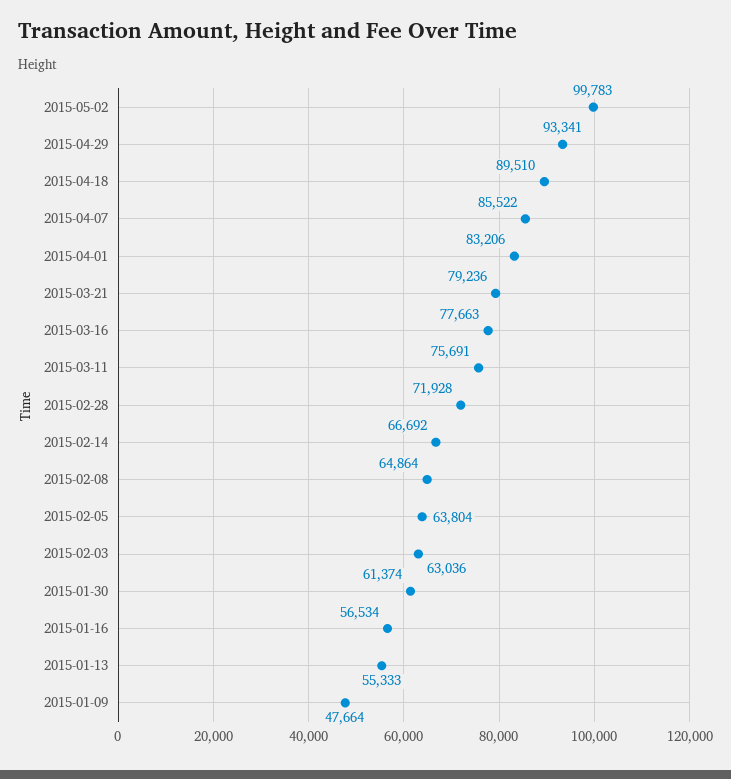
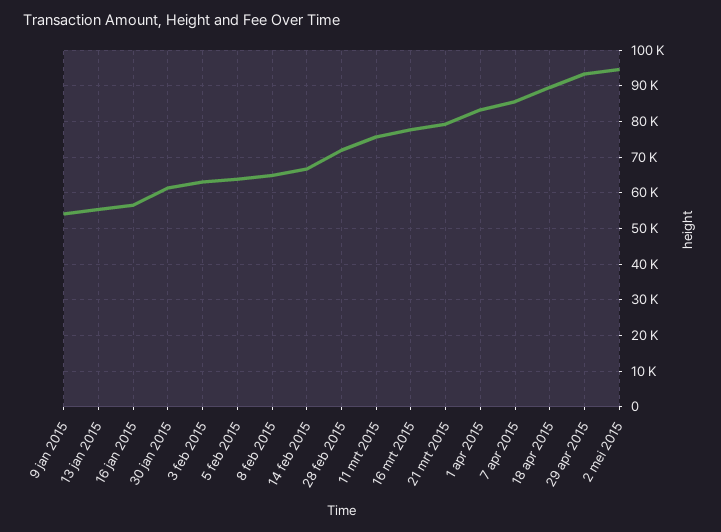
  {
-   "2015-05-02": 99783,
+   "2015-05-02": 94000,
    "2015-04-29": 93341,
    "2015-04-18": 89510,
    "2015-04-07": 85522,
    "2015-04-01": 83206,
    "2015-03-21": 79236,
    "2015-03-16": 77663,
    "2015-03-11": 75691,
    "2015-02-28": 71928,
    "2015-02-14": 66692,
    "2015-02-08": 64864,
    "2015-02-05": 63804,
    "2015-02-03": 63036,
    "2015-01-30": 61374,
    "2015-01-16": 56534,
    "2015-01-13": 55333,
-   "2015-01-09": 47664
+   "2015-01-09": 54000
  }

